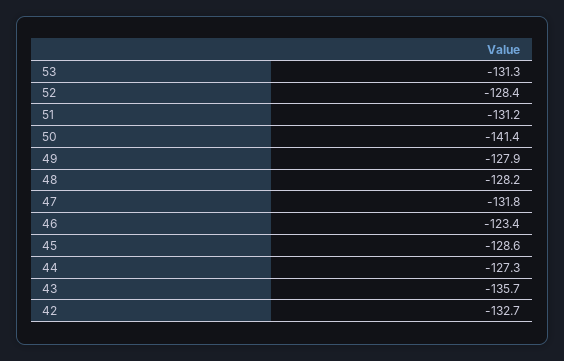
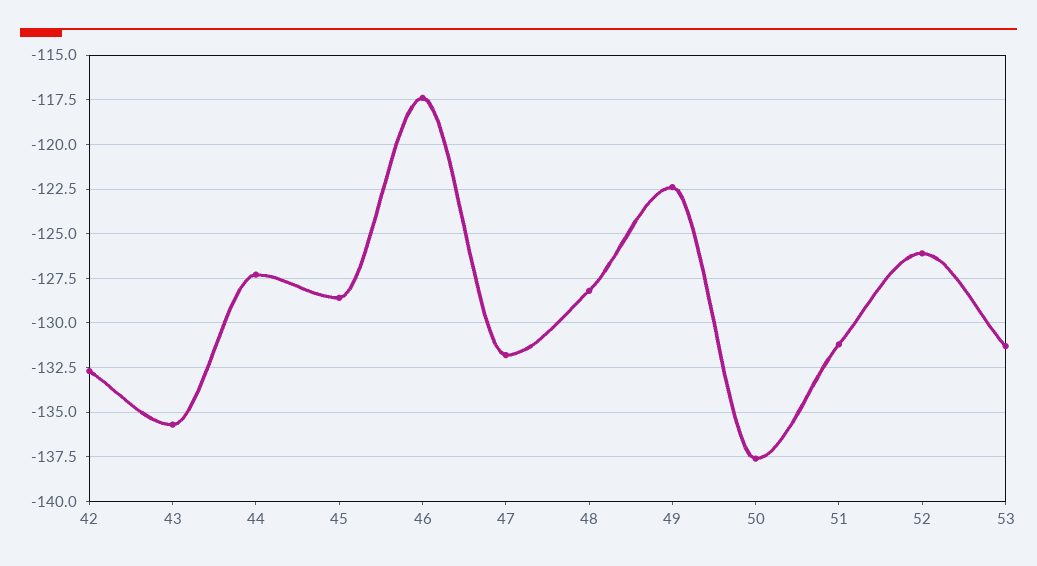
  {
    "53": -131.3,
-   "52": -128.4,
+   "52": -126,
    "51": -131.2,
-   "50": -141.4,
+   "50": -137.5,
-   "49": -127.9,
+   "49": -122.5,
    "48": -128.2,
    "47": -131.8,
-   "46": -123.4,
+   "46": -117.5,
    "45": -128.6,
    "44": -127.3,
    "43": -135.7,
    "42": -132.7
  }

